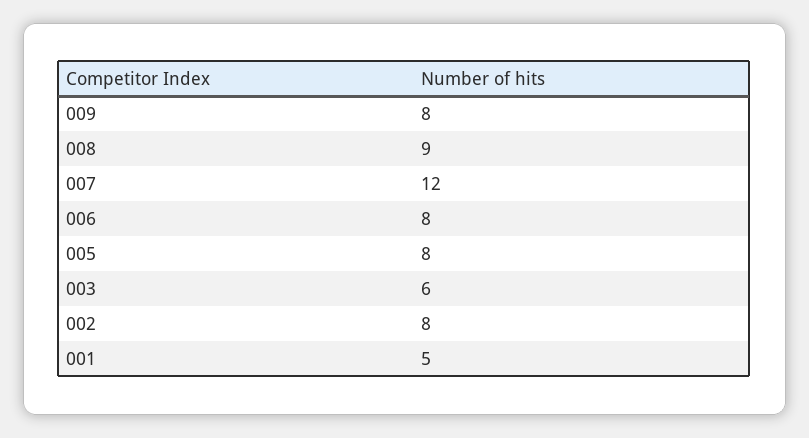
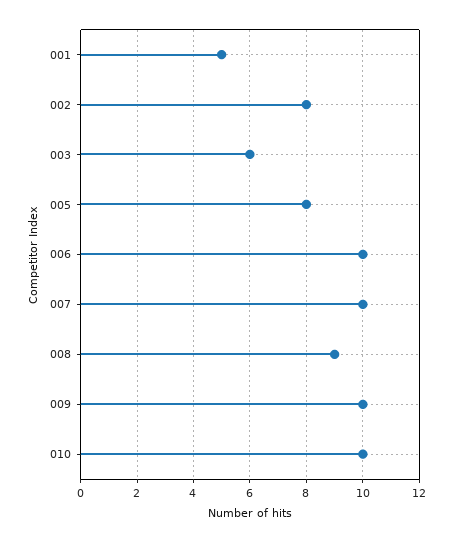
  {
-   "009": 8,
+   "009": 10,
    "008": 9,
-   "007": 12,
+   "007": 10,
-   "006": 8,
+   "006": 10,
    "005": 8,
    "003": 6,
    "002": 8,
-   "001": 5
+   "001": 5,
+   "010": 10
  }

